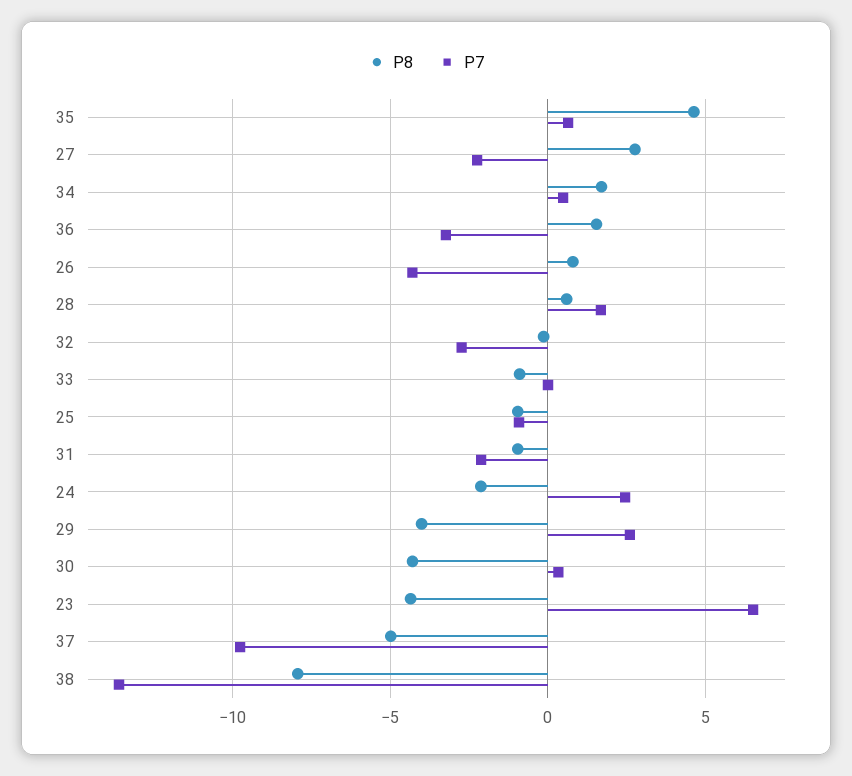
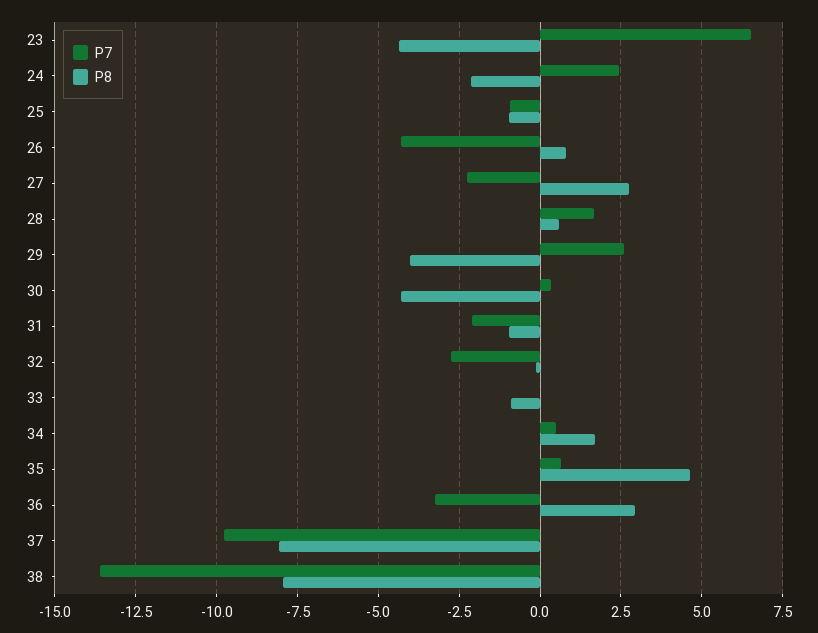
  {
    "P8": {
      "35": 4.75,
      "27": 2.75,
      "34": 1.75,
-     "36": 1.5,
+     "36": 3,
      "26": 0.75,
      "28": 0.5,
      "32": -0.25,
      "33": -1,
      "25": -1,
      "31": -1,
      "24": -2.25,
      "29": -4,
      "30": -4.25,
      "23": -4.25,
-     "37": -5,
+     "37": -8,
      "38": -8
    },
    "P7": {
      "35": 0.75,
      "27": -2.25,
      "34": 0.5,
      "36": -3.25,
      "26": -4.25,
      "28": 1.75,
      "32": -2.75,
      "33": 0,
      "25": -1,
      "31": -2,
      "24": 2.5,
      "29": 2.5,
      "30": 0.25,
      "23": 6.5,
      "37": -9.75,
      "38": -13.5
    }
  }

